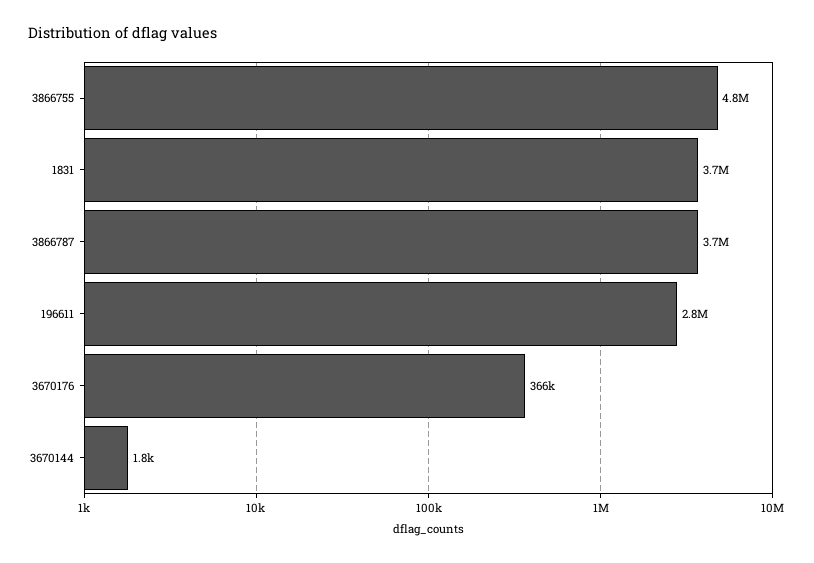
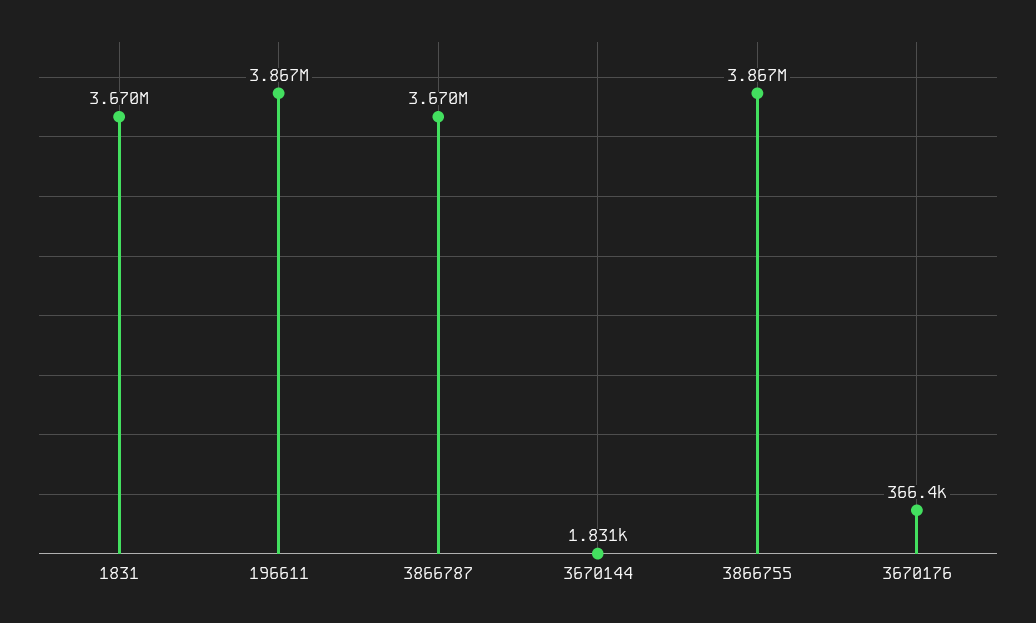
  {
-   "3866755": 4800000,
+   "3866755": 3867000,
    "1831": 3670000,
    "3866787": 3670000,
-   "196611": 2800000,
+   "196611": 3867000,
    "3670176": 366400,
    "3670144": 1831
  }

